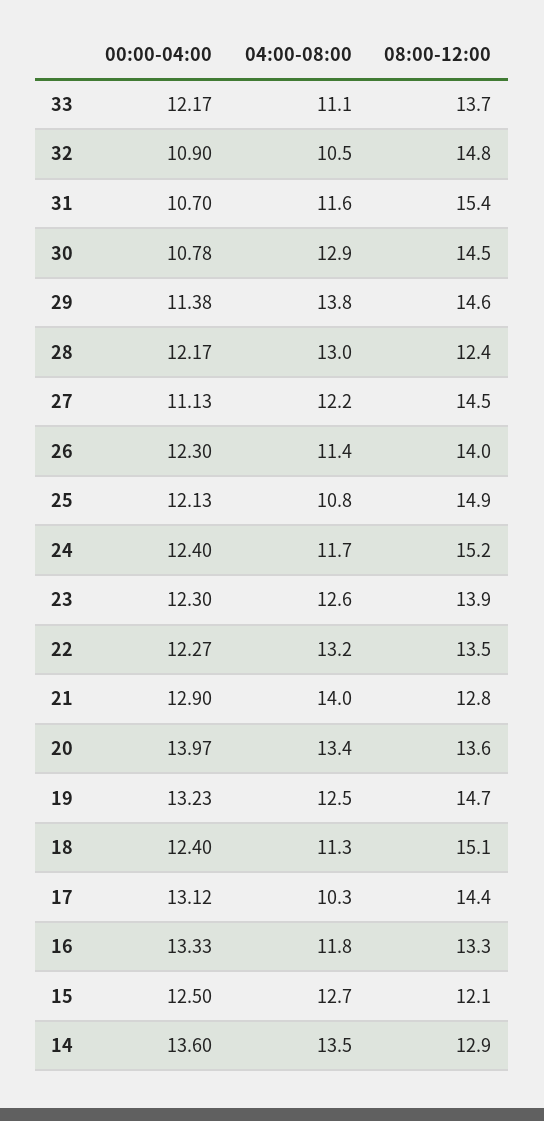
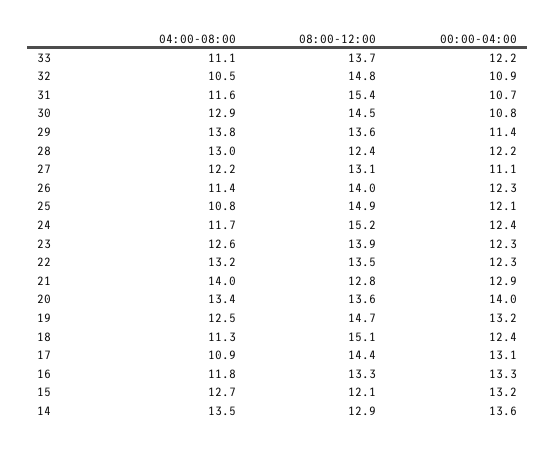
  {
    "00:00-04:00": {
      "33": 12.17,
      "32": 10.9,
      "31": 10.7,
      "30": 10.78,
      "29": 11.38,
      "28": 12.17,
      "27": 11.13,
      "26": 12.3,
      "25": 12.13,
      "24": 12.4,
      "23": 12.3,
      "22": 12.27,
      "21": 12.9,
      "20": 13.97,
      "19": 13.23,
      "18": 12.4,
      "17": 13.12,
      "16": 13.33,
-     "15": 12.5,
+     "15": 13.2,
      "14": 13.6
    },
    "04:00-08:00": {
      "33": 11.1,
      "32": 10.5,
      "31": 11.6,
      "30": 12.9,
      "29": 13.8,
      "28": 13,
      "27": 12.2,
      "26": 11.4,
      "25": 10.8,
      "24": 11.7,
      "23": 12.6,
      "22": 13.2,
      "21": 14,
      "20": 13.4,
      "19": 12.5,
      "18": 11.3,
-     "17": 10.3,
+     "17": 10.9,
      "16": 11.8,
      "15": 12.7,
      "14": 13.5
    },
    "08:00-12:00": {
      "33": 13.7,
      "32": 14.8,
      "31": 15.4,
      "30": 14.5,
-     "29": 14.6,
+     "29": 13.6,
      "28": 12.4,
-     "27": 14.5,
+     "27": 13.1,
      "26": 14,
      "25": 14.9,
      "24": 15.2,
      "23": 13.9,
      "22": 13.5,
      "21": 12.8,
      "20": 13.6,
      "19": 14.7,
      "18": 15.1,
      "17": 14.4,
      "16": 13.3,
      "15": 12.1,
      "14": 12.9
    }
  }

